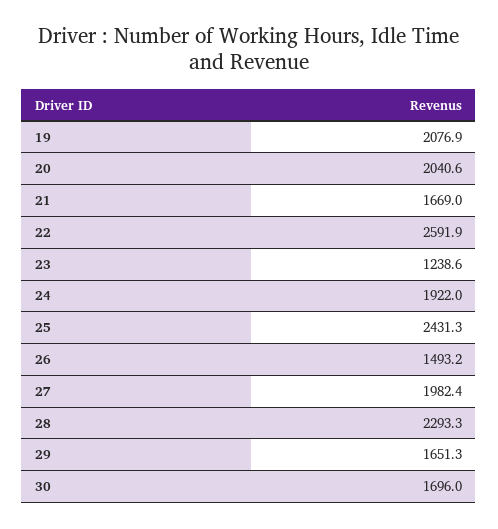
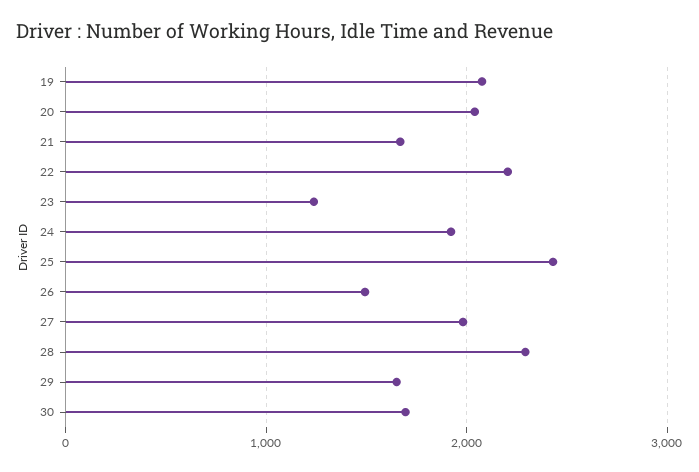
  {
    "19": 2076.9,
    "20": 2040.6,
    "21": 1669,
-   "22": 2591.9,
+   "22": 2200,
    "23": 1238.6,
    "24": 1922,
    "25": 2431.3,
    "26": 1493.2,
    "27": 1982.4,
    "28": 2293.3,
    "29": 1651.3,
    "30": 1696
  }

